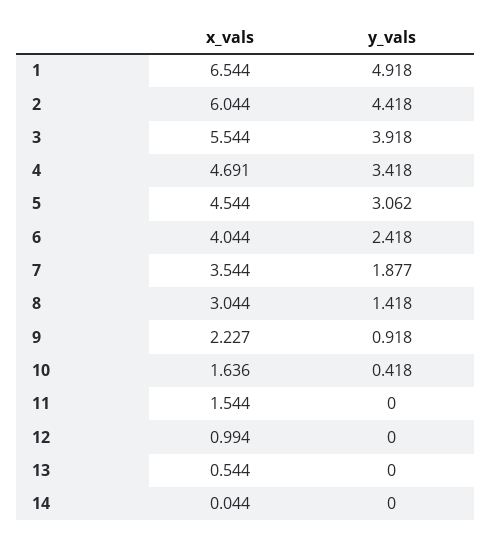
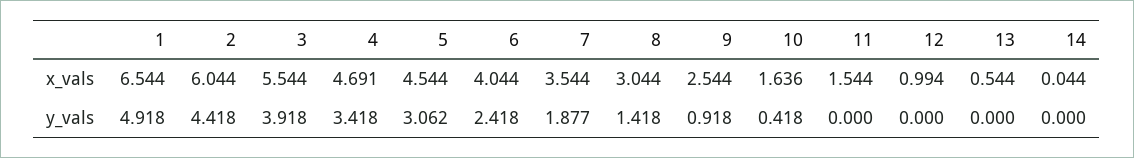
  {
    "x_vals": {
      "1": 6.544,
      "2": 6.044,
      "3": 5.544,
      "4": 4.691,
      "5": 4.544,
      "6": 4.044,
      "7": 3.544,
      "8": 3.044,
-     "9": 2.227,
+     "9": 2.544,
      "10": 1.636,
      "11": 1.544,
      "12": 0.994,
      "13": 0.544,
      "14": 0.044
    },
    "y_vals": {
      "1": 4.918,
      "2": 4.418,
      "3": 3.918,
      "4": 3.418,
      "5": 3.062,
      "6": 2.418,
      "7": 1.877,
      "8": 1.418,
      "9": 0.918,
      "10": 0.418,
      "11": 0,
      "12": 0,
      "13": 0,
      "14": 0
    }
  }

